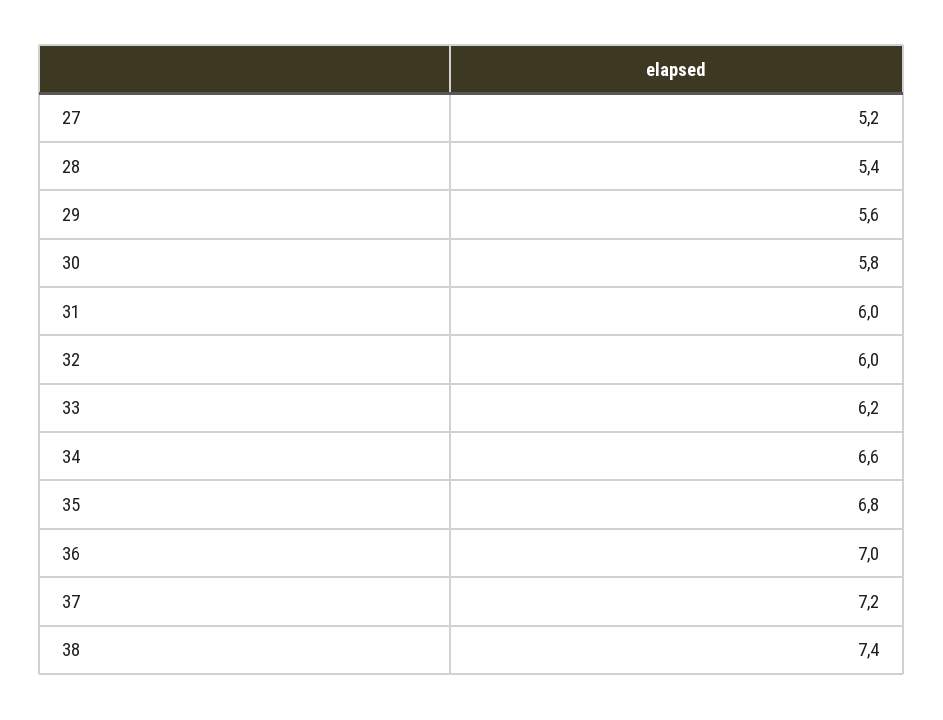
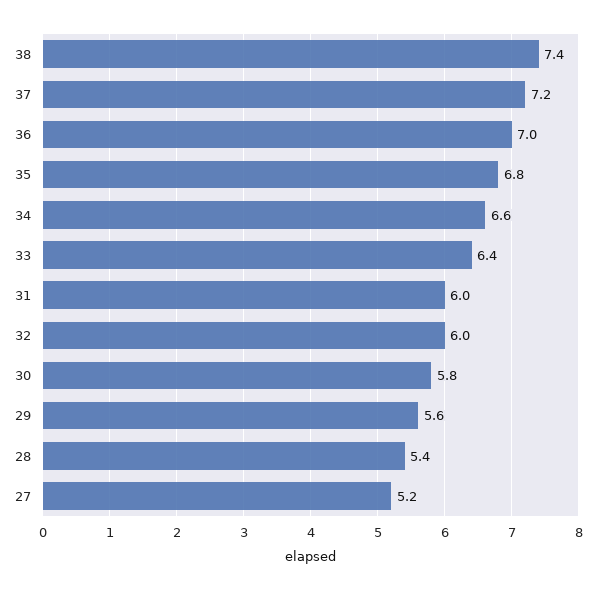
  {
    "27": 5.2,
    "28": 5.4,
    "29": 5.6,
    "30": 5.8,
    "31": 6,
    "32": 6,
-   "33": 6.2,
+   "33": 6.4,
    "34": 6.6,
    "35": 6.8,
    "36": 7,
    "37": 7.2,
    "38": 7.4
  }

